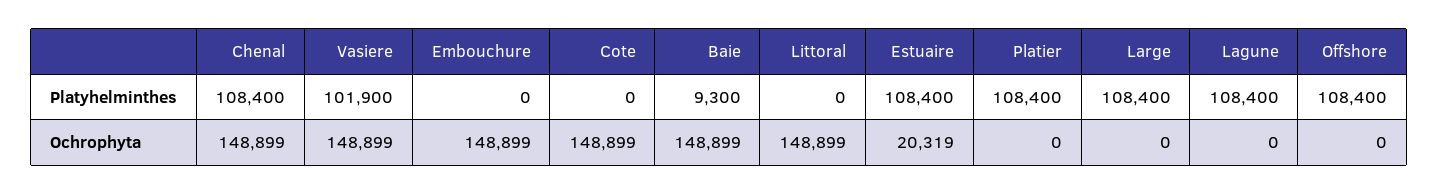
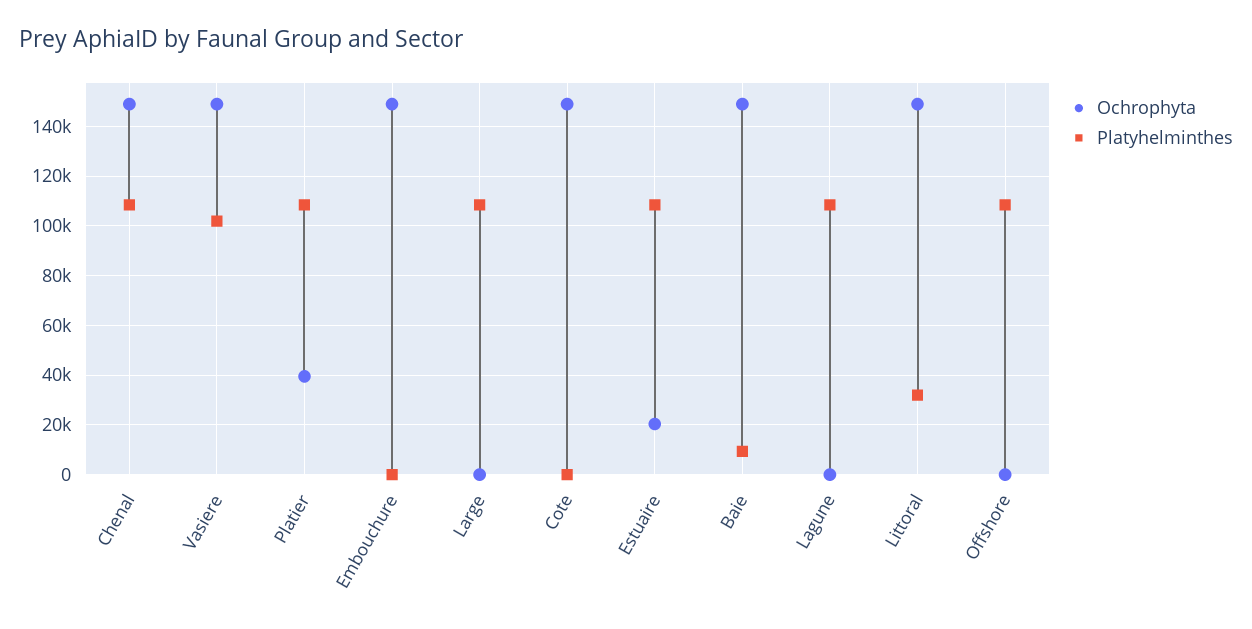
  {
    "Platyhelminthes": {
      "Chenal": 108400,
      "Vasiere": 101900,
      "Embouchure": 0,
      "Cote": 0,
      "Baie": 9300,
-     "Littoral": 0,
+     "Littoral": 32500,
      "Estuaire": 108400,
      "Platier": 108400,
      "Large": 108400,
      "Lagune": 108400,
      "Offshore": 108400
    },
    "Ochrophyta": {
      "Chenal": 148899,
      "Vasiere": 148899,
      "Embouchure": 148899,
      "Cote": 148899,
      "Baie": 148899,
      "Littoral": 148899,
      "Estuaire": 20319,
-     "Platier": 0,
+     "Platier": 40000,
      "Large": 0,
      "Lagune": 0,
      "Offshore": 0
    }
  }

